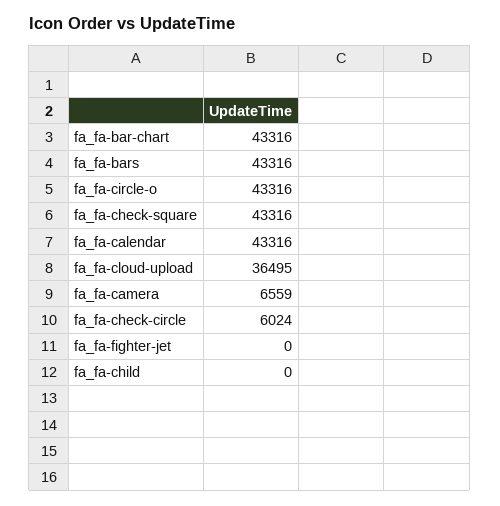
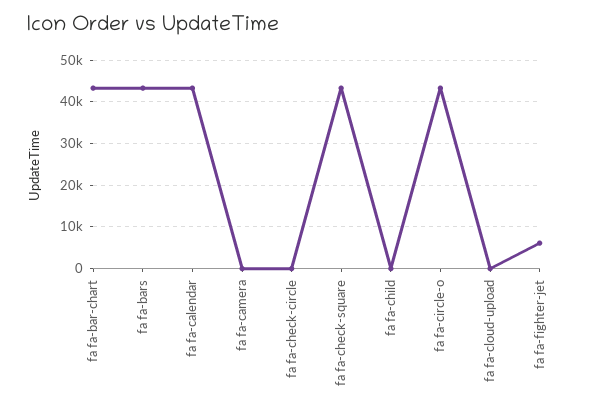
  {
    "fa_fa-bar-chart": 43316,
    "fa_fa-bars": 43316,
    "fa_fa-circle-o": 43316,
    "fa_fa-check-square": 43316,
    "fa_fa-calendar": 43316,
-   "fa_fa-cloud-upload": 36495,
+   "fa_fa-cloud-upload": 0,
-   "fa_fa-camera": 6559,
+   "fa_fa-camera": 0,
-   "fa_fa-check-circle": 6024,
+   "fa_fa-check-circle": 0,
-   "fa_fa-fighter-jet": 0,
+   "fa_fa-fighter-jet": 6000,
    "fa_fa-child": 0
  }

